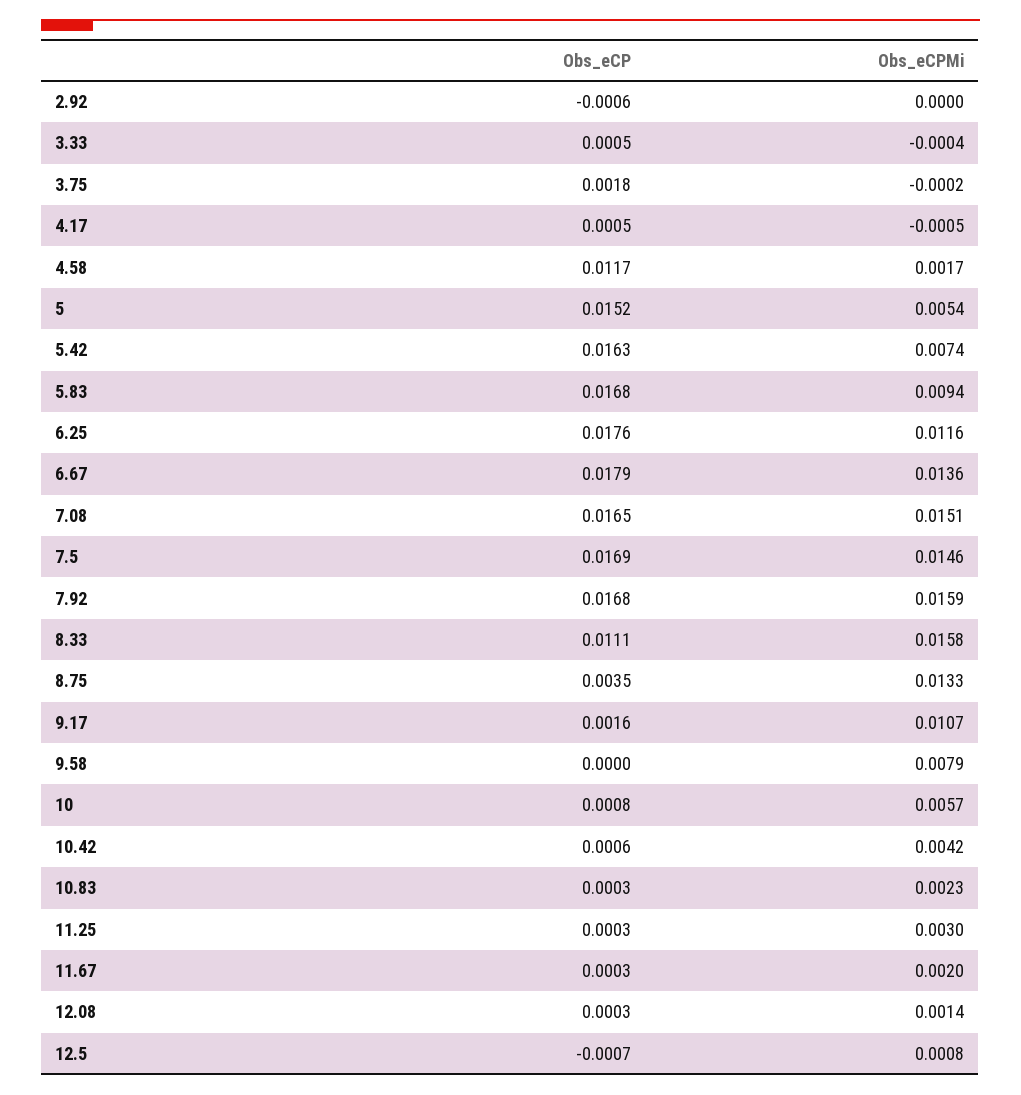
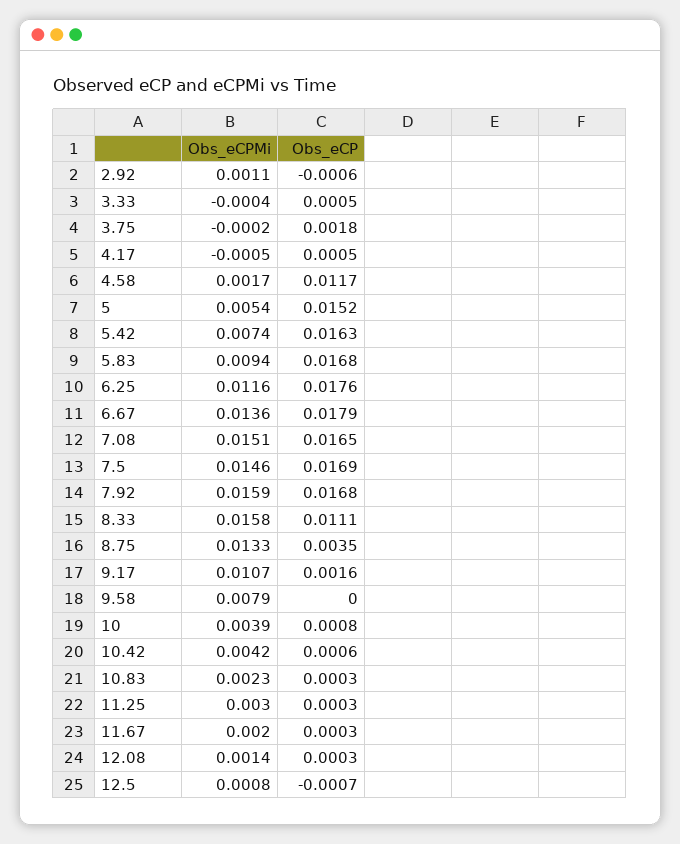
  {
    "Obs_eCP": {
      "2.92": -0.0006,
      "3.33": 0.0005,
      "3.75": 0.0018,
      "4.17": 0.0005,
      "4.58": 0.0117,
      "5": 0.0152,
      "5.42": 0.0163,
      "5.83": 0.0168,
      "6.25": 0.0176,
      "6.67": 0.0179,
      "7.08": 0.0165,
      "7.5": 0.0169,
      "7.92": 0.0168,
      "8.33": 0.0111,
      "8.75": 0.0035,
      "9.17": 0.0016,
      "9.58": 0,
      "10": 0.0008,
      "10.42": 0.0006,
      "10.83": 0.0003,
      "11.25": 0.0003,
      "11.67": 0.0003,
      "12.08": 0.0003,
      "12.5": -0.0007
    },
    "Obs_eCPMi": {
-     "2.92": 0,
+     "2.92": 0.0011,
      "3.33": -0.0004,
      "3.75": -0.0002,
      "4.17": -0.0005,
      "4.58": 0.0017,
      "5": 0.0054,
      "5.42": 0.0074,
      "5.83": 0.0094,
      "6.25": 0.0116,
      "6.67": 0.0136,
      "7.08": 0.0151,
      "7.5": 0.0146,
      "7.92": 0.0159,
      "8.33": 0.0158,
      "8.75": 0.0133,
      "9.17": 0.0107,
      "9.58": 0.0079,
-     "10": 0.0057,
+     "10": 0.0039,
      "10.42": 0.0042,
      "10.83": 0.0023,
      "11.25": 0.003,
      "11.67": 0.002,
      "12.08": 0.0014,
      "12.5": 0.0008
    }
  }

